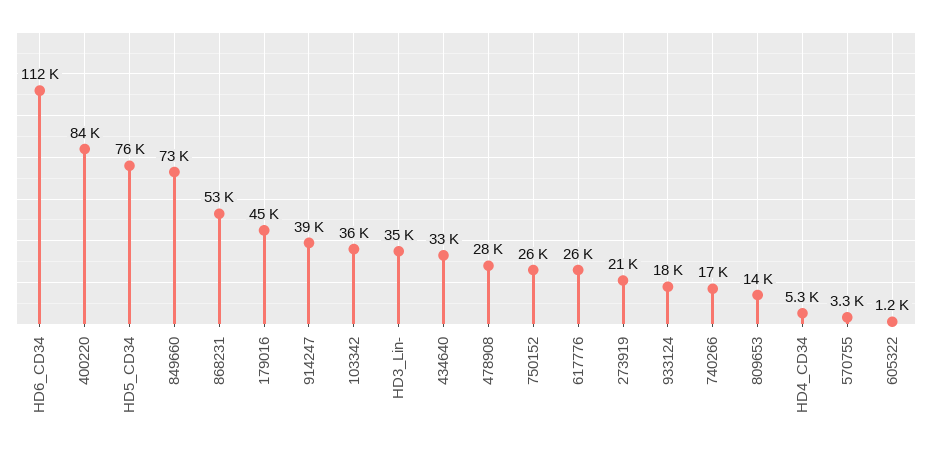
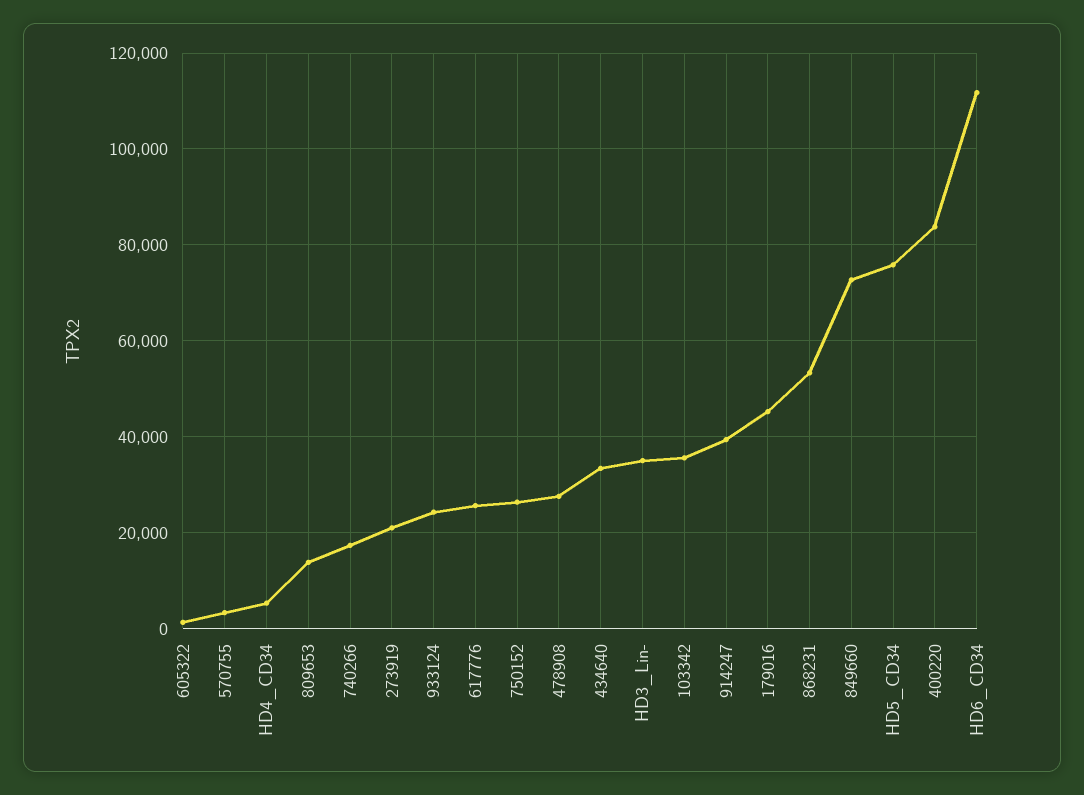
  {
    "HD6_CD34": 112000,
    "400220": 84000,
    "HD5_CD34": 76000,
    "849660": 73000,
    "868231": 53000,
    "179016": 45000,
    "914247": 39000,
    "103342": 36000,
    "HD3_Lin-": 35000,
    "434640": 33000,
    "478908": 28000,
    "750152": 26000,
    "617776": 26000,
    "273919": 21000,
-   "933124": 18000,
+   "933124": 24000,
    "740266": 17000,
    "809653": 14000,
    "HD4_CD34": 5300,
    "570755": 3300,
    "605322": 1200
  }

